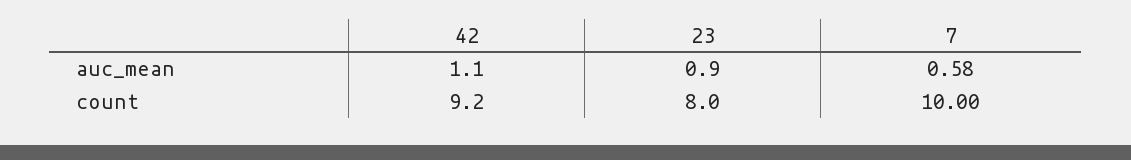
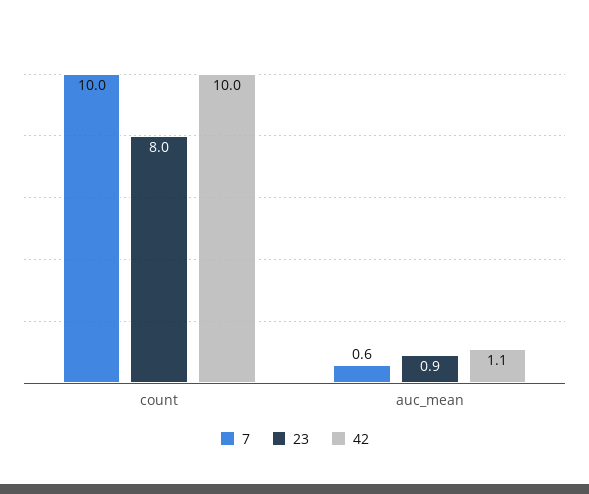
  {
    "42": {
      "auc_mean": 1.1,
-     "count": 9.2
+     "count": 10
    },
    "23": {
      "auc_mean": 0.9,
      "count": 8
    },
    "7": {
      "auc_mean": 0.58,
      "count": 10
    }
  }

